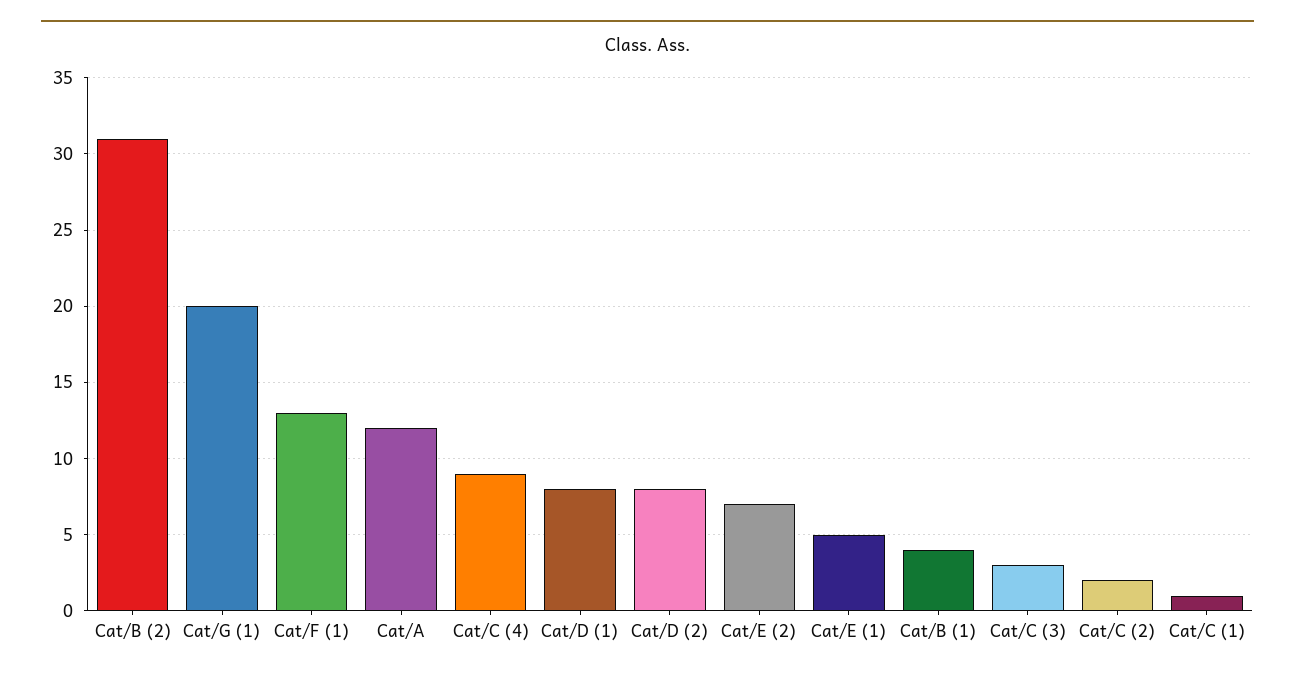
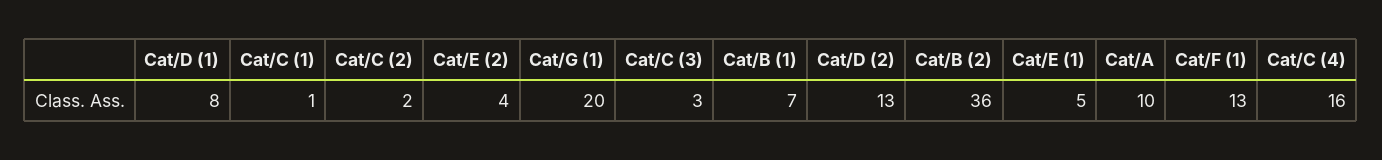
  {
-   "Cat/B (2)": 31,
+   "Cat/B (2)": 36,
    "Cat/G (1)": 20,
    "Cat/F (1)": 13,
-   "Cat/A": 12,
+   "Cat/A": 10,
-   "Cat/C (4)": 9,
+   "Cat/C (4)": 16,
    "Cat/D (1)": 8,
-   "Cat/D (2)": 8,
+   "Cat/D (2)": 13,
-   "Cat/E (2)": 7,
+   "Cat/E (2)": 4,
    "Cat/E (1)": 5,
-   "Cat/B (1)": 4,
+   "Cat/B (1)": 7,
    "Cat/C (3)": 3,
    "Cat/C (2)": 2,
    "Cat/C (1)": 1
  }

